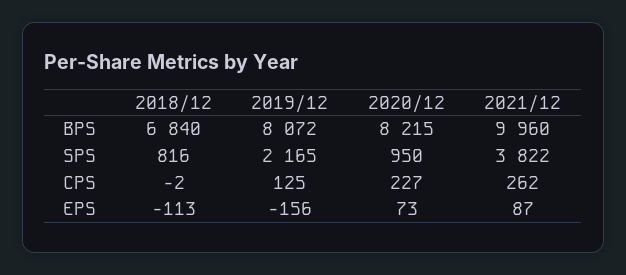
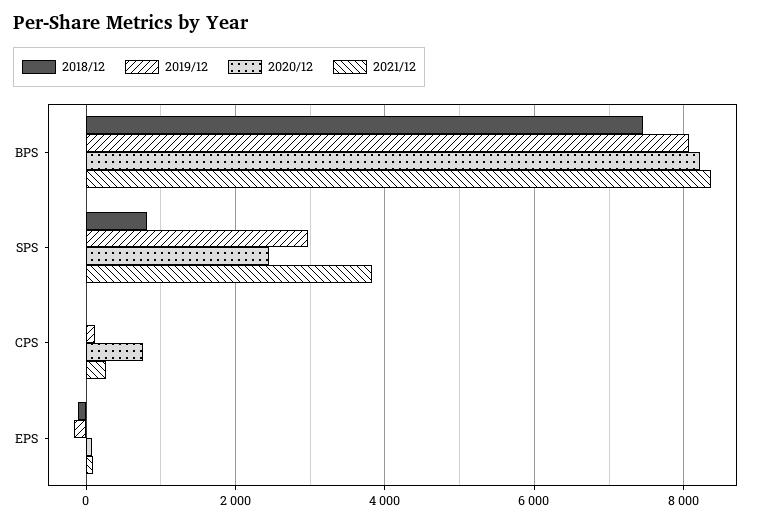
  {
    "2018/12": {
-     "BPS": 6840,
+     "BPS": 7400,
      "SPS": 816,
      "CPS": -2,
      "EPS": -113
    },
    "2019/12": {
      "BPS": 8072,
-     "SPS": 2165,
+     "SPS": 3000,
      "CPS": 125,
      "EPS": -156
    },
    "2020/12": {
      "BPS": 8215,
-     "SPS": 950,
+     "SPS": 2400,
-     "CPS": 227,
+     "CPS": 800,
      "EPS": 73
    },
    "2021/12": {
-     "BPS": 9960,
+     "BPS": 8400,
      "SPS": 3822,
      "CPS": 262,
      "EPS": 87
    }
  }

